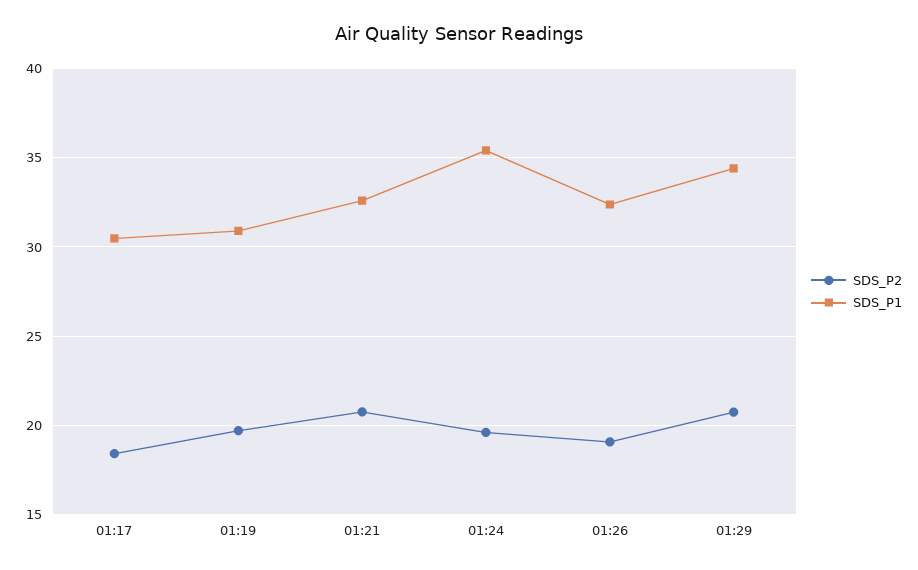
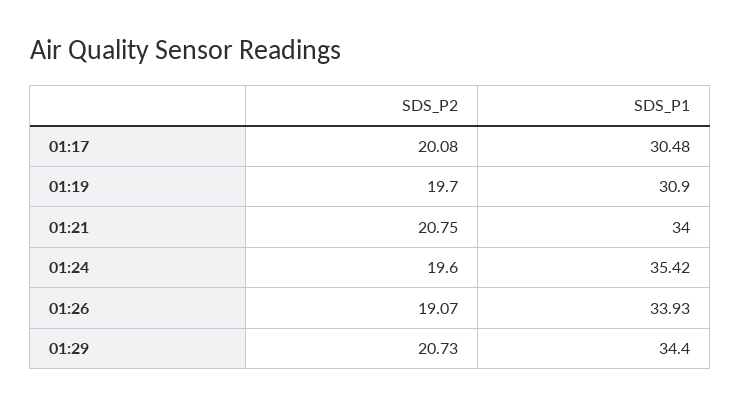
  {
    "SDS_P2": {
-     "01:17": 18.5,
+     "01:17": 20.08,
      "01:19": 19.7,
      "01:21": 20.75,
      "01:24": 19.6,
      "01:26": 19.07,
      "01:29": 20.73
    },
    "SDS_P1": {
      "01:17": 30.48,
      "01:19": 30.9,
-     "01:21": 32.5,
+     "01:21": 34,
      "01:24": 35.42,
-     "01:26": 32.5,
+     "01:26": 33.93,
      "01:29": 34.4
    }
  }

